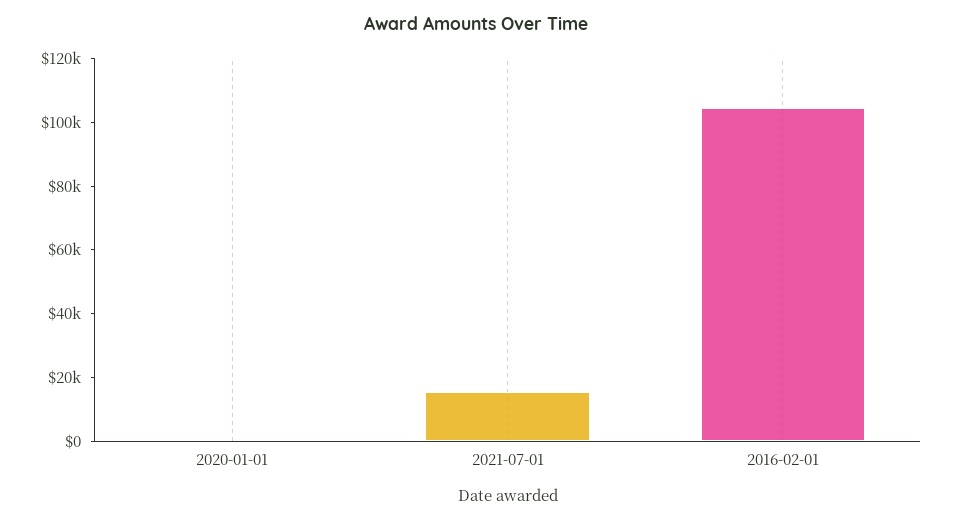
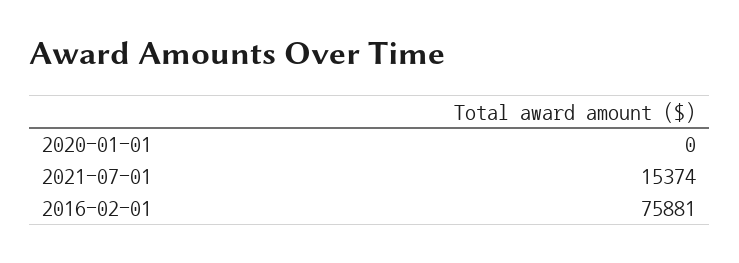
  {
    "2020-01-01": 0,
    "2021-07-01": 15374,
-   "2016-02-01": 105000
+   "2016-02-01": 75881
  }

